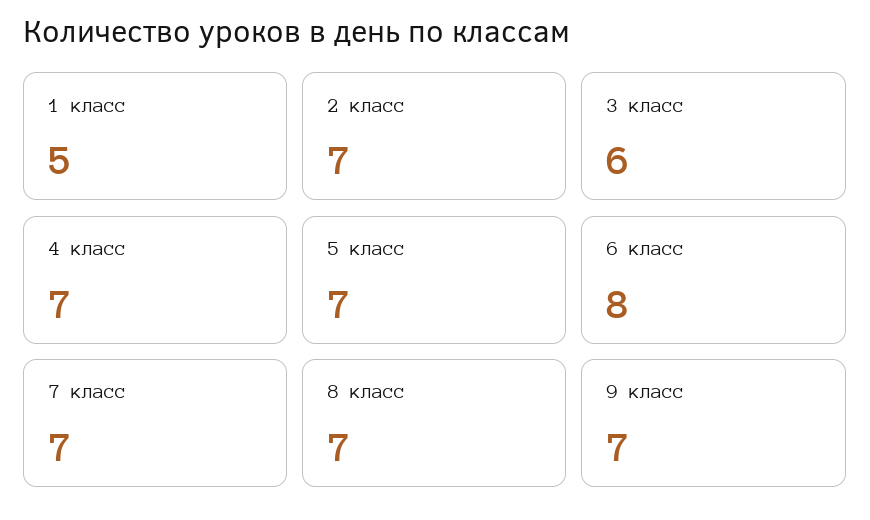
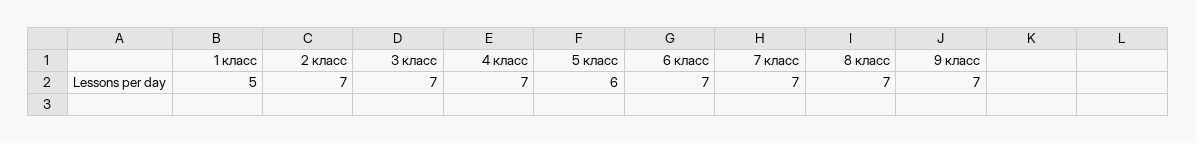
  {
    "1 класс": 5,
    "2 класс": 7,
-   "3 класс": 6,
+   "3 класс": 7,
    "4 класс": 7,
-   "5 класс": 7,
+   "5 класс": 6,
-   "6 класс": 8,
+   "6 класс": 7,
    "7 класс": 7,
    "8 класс": 7,
    "9 класс": 7
  }

